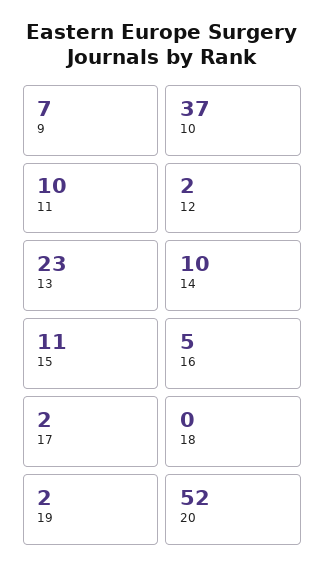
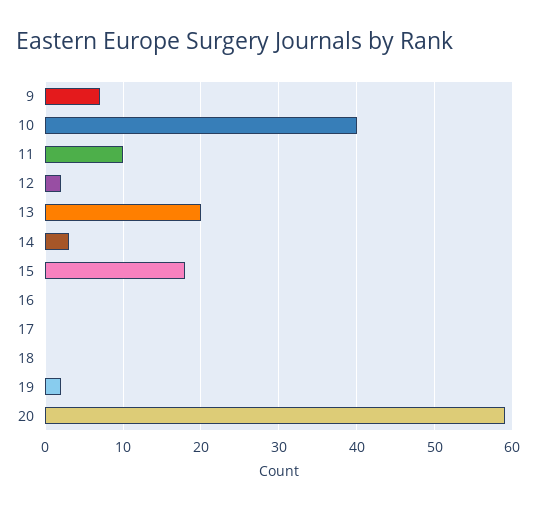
  {
    "9": 7,
-   "10": 37,
+   "10": 40,
    "11": 10,
    "12": 2,
-   "13": 23,
+   "13": 20,
-   "14": 10,
+   "14": 3,
-   "15": 11,
+   "15": 18,
-   "16": 5,
+   "16": 0,
-   "17": 2,
+   "17": 0,
    "18": 0,
    "19": 2,
-   "20": 52
+   "20": 59
  }

